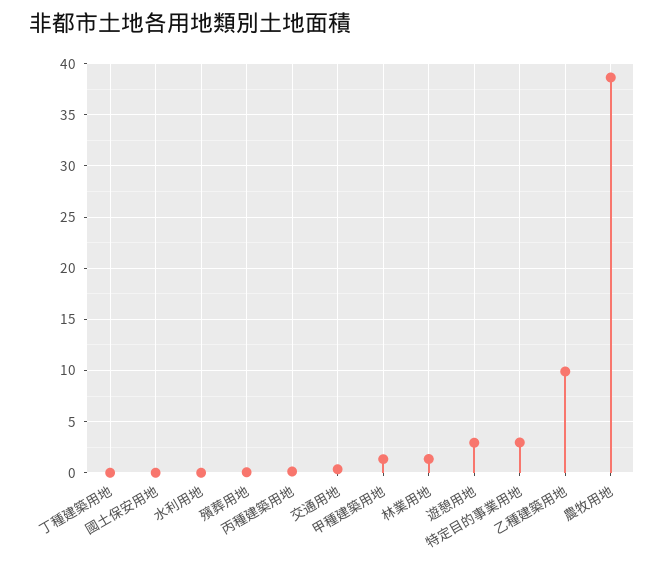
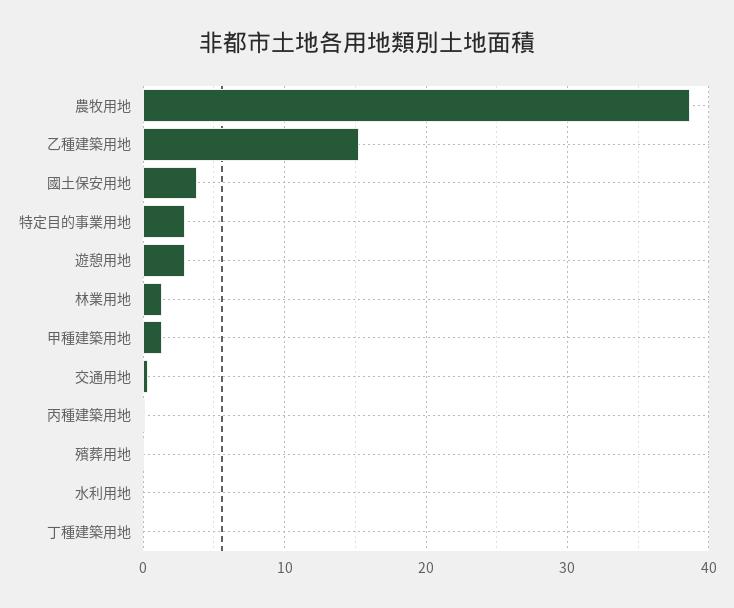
  {
    "丁種建築用地": 0,
-   "國土保安用地": 0,
+   "國土保安用地": 4,
    "水利用地": 0,
    "殯葬用地": 0,
    "丙種建築用地": 0,
    "交通用地": 0,
    "甲種建築用地": 1,
    "林業用地": 1,
    "遊憩用地": 3,
    "特定目的事業用地": 3,
-   "乙種建築用地": 10,
+   "乙種建築用地": 15,
    "農牧用地": 39
  }

